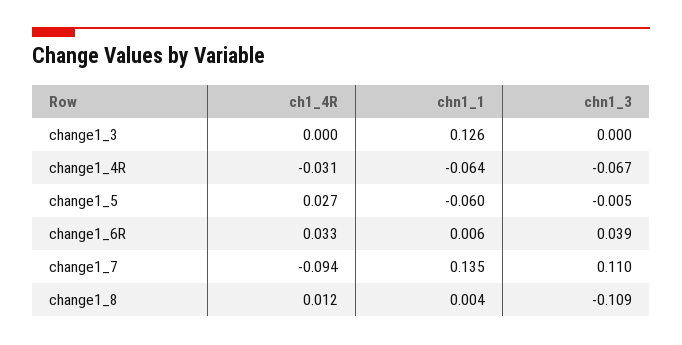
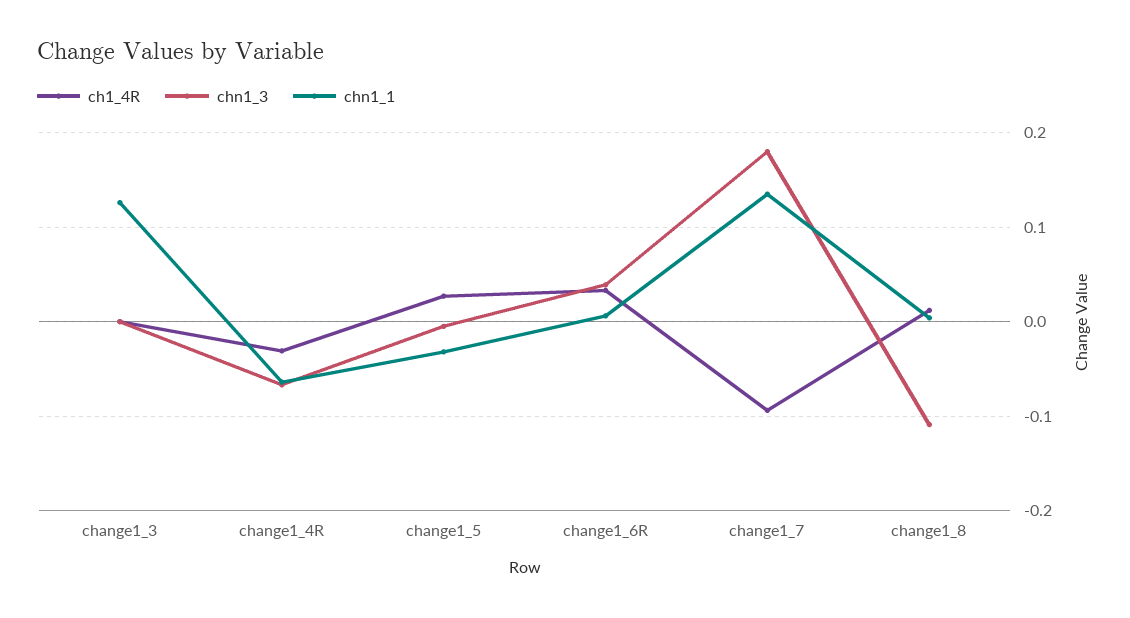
  {
    "ch1_4R": {
      "change1_3": 0,
      "change1_4R": -0.031,
      "change1_5": 0.027,
      "change1_6R": 0.033,
      "change1_7": -0.094,
      "change1_8": 0.012
    },
    "chn1_1": {
      "change1_3": 0.126,
      "change1_4R": -0.064,
-     "change1_5": -0.06,
+     "change1_5": -0.03,
      "change1_6R": 0.006,
      "change1_7": 0.135,
      "change1_8": 0.004
    },
    "chn1_3": {
      "change1_3": 0,
      "change1_4R": -0.067,
      "change1_5": -0.005,
      "change1_6R": 0.039,
-     "change1_7": 0.11,
+     "change1_7": 0.18,
      "change1_8": -0.109
    }
  }

